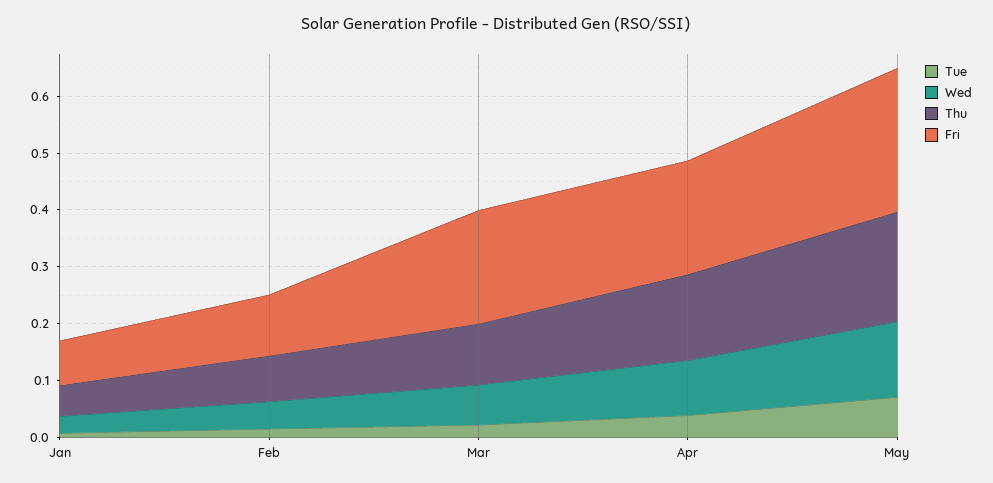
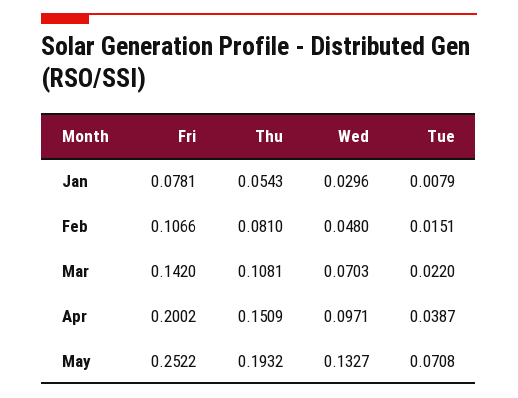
  {
    "Tue": {
      "Jan": 0.0079,
      "Feb": 0.0151,
      "Mar": 0.022,
      "Apr": 0.0387,
      "May": 0.0708
    },
    "Wed": {
      "Jan": 0.0296,
      "Feb": 0.048,
      "Mar": 0.0703,
      "Apr": 0.0971,
      "May": 0.1327
    },
    "Thu": {
      "Jan": 0.0543,
      "Feb": 0.081,
      "Mar": 0.1081,
      "Apr": 0.1509,
      "May": 0.1932
    },
    "Fri": {
      "Jan": 0.0781,
      "Feb": 0.1066,
-     "Mar": 0.2,
+     "Mar": 0.142,
      "Apr": 0.2002,
      "May": 0.2522
    }
  }

